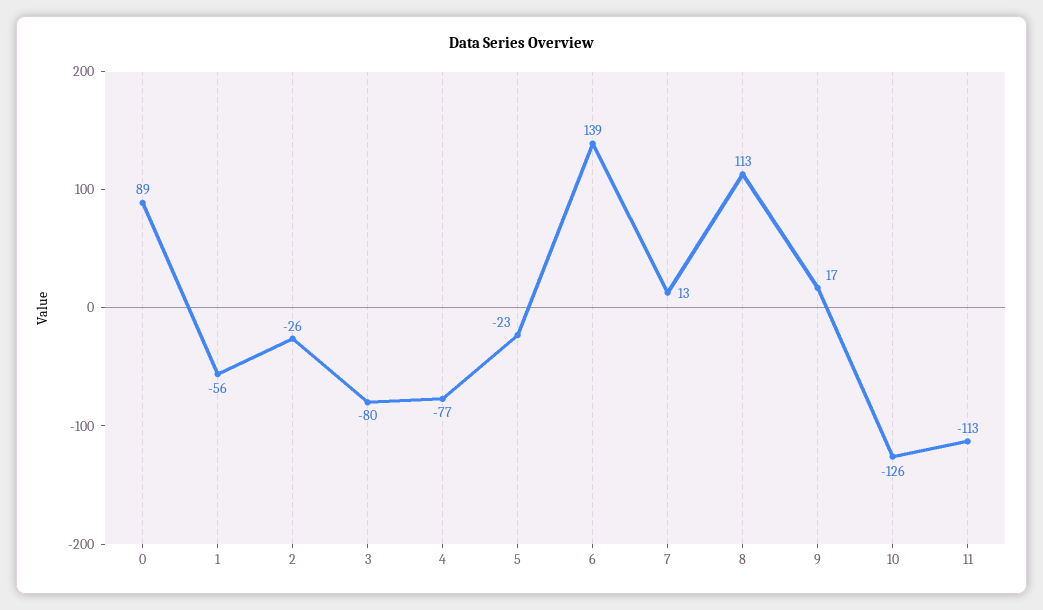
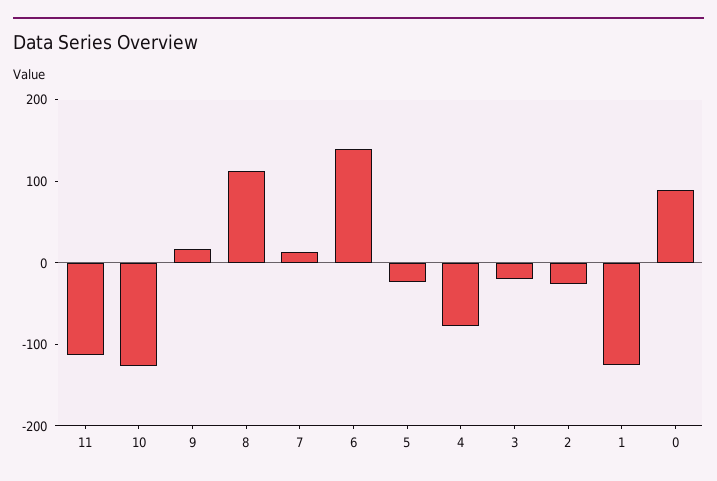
  {
    "0": 89,
-   "1": -56,
+   "1": -120,
    "2": -26,
-   "3": -80,
+   "3": -20,
    "4": -77,
    "5": -23,
    "6": 139,
    "7": 13,
    "8": 113,
    "9": 17,
    "10": -126,
    "11": -113
  }

